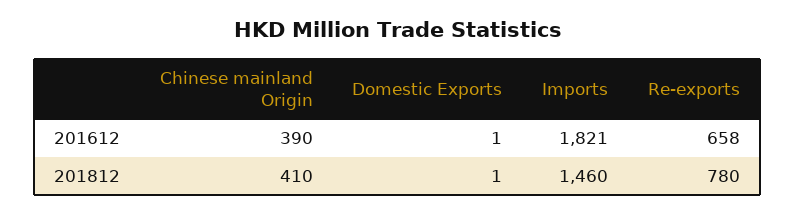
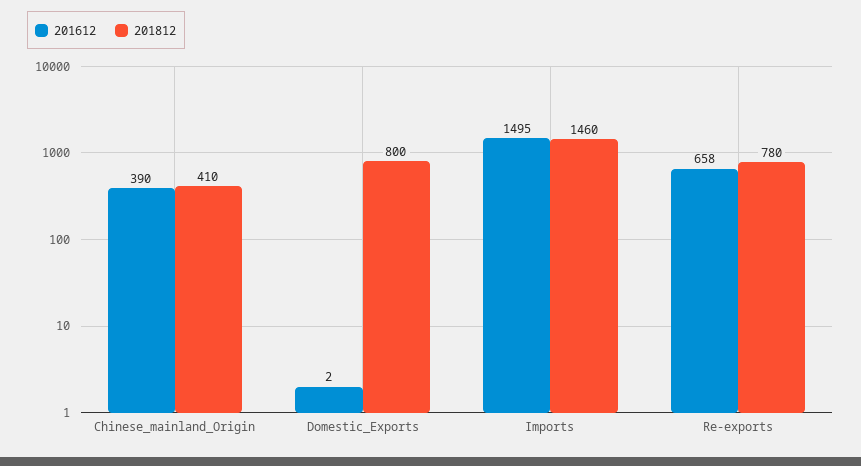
  {
    "201612": {
      "Chinese mainland Origin": 390,
-     "Domestic Exports": 1,
+     "Domestic Exports": 2,
-     "Imports": 1821,
+     "Imports": 1495,
      "Re-exports": 658
    },
    "201812": {
      "Chinese mainland Origin": 410,
-     "Domestic Exports": 1,
+     "Domestic Exports": 800,
      "Imports": 1460,
      "Re-exports": 780
    }
  }

